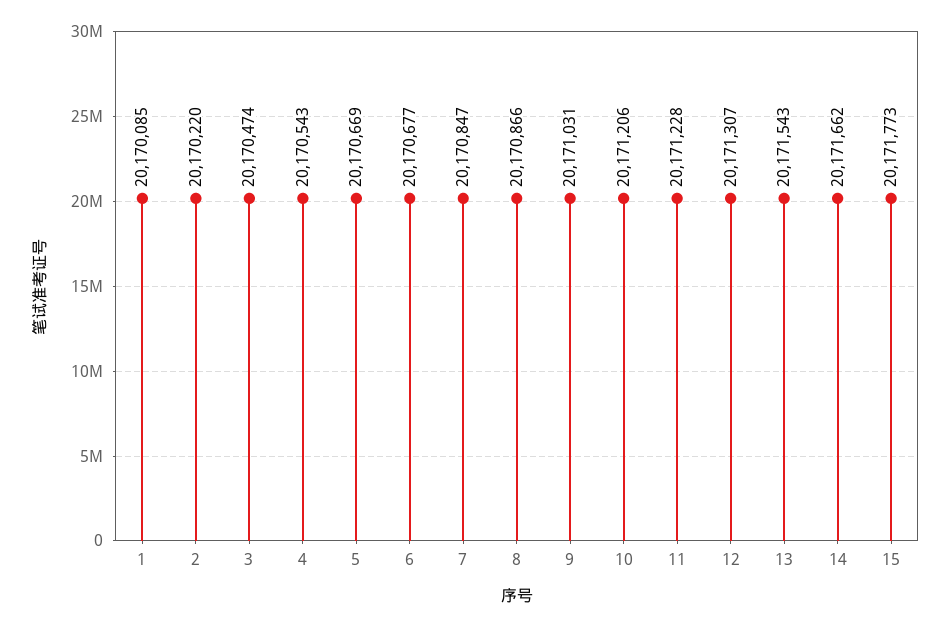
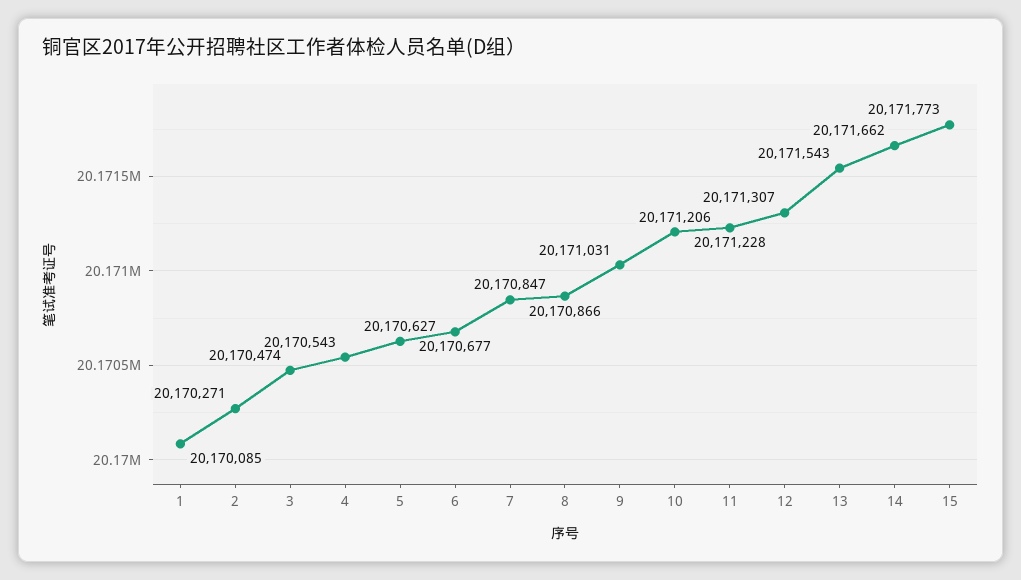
  {
    "1": 20170085,
-   "2": 20170220,
+   "2": 20170271,
    "3": 20170474,
    "4": 20170543,
-   "5": 20170669,
+   "5": 20170627,
    "6": 20170677,
    "7": 20170847,
    "8": 20170866,
    "9": 20171031,
    "10": 20171206,
    "11": 20171228,
    "12": 20171307,
    "13": 20171543,
    "14": 20171662,
    "15": 20171773
  }

